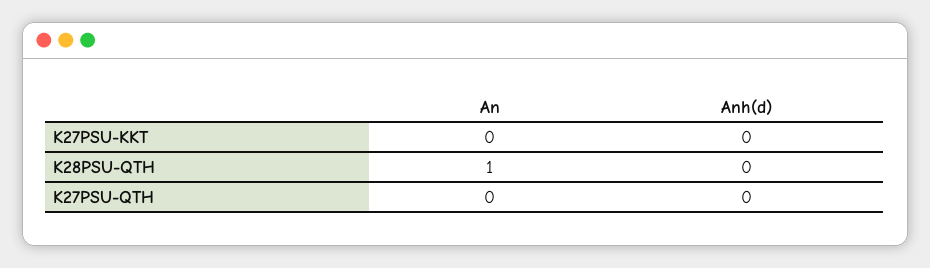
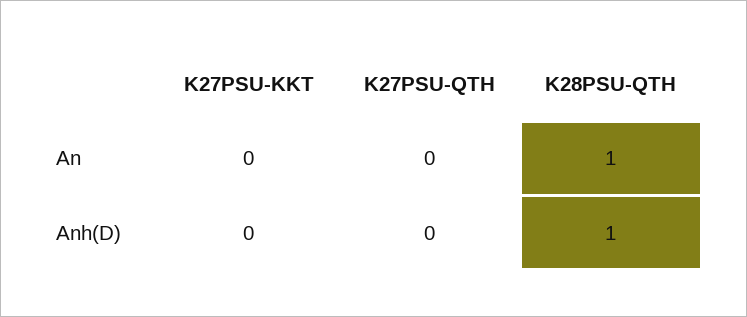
  {
    "An": {
      "K27PSU-KKT": 0,
      "K28PSU-QTH": 1,
      "K27PSU-QTH": 0
    },
    "Anh(d)": {
      "K27PSU-KKT": 0,
-     "K28PSU-QTH": 0,
+     "K28PSU-QTH": 1,
      "K27PSU-QTH": 0
    }
  }

